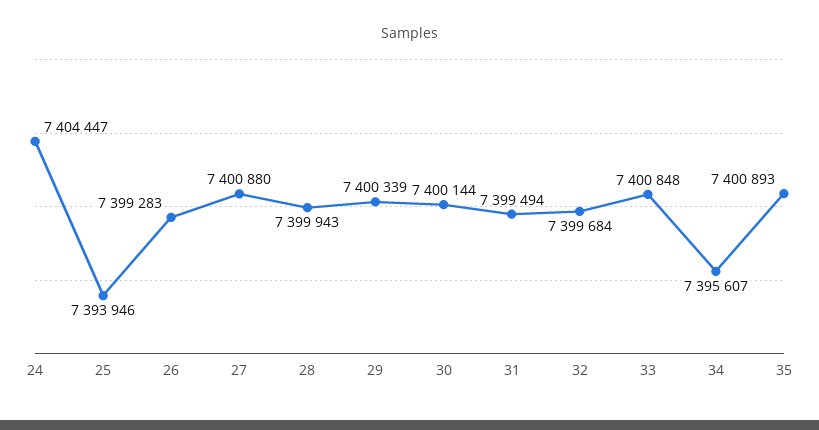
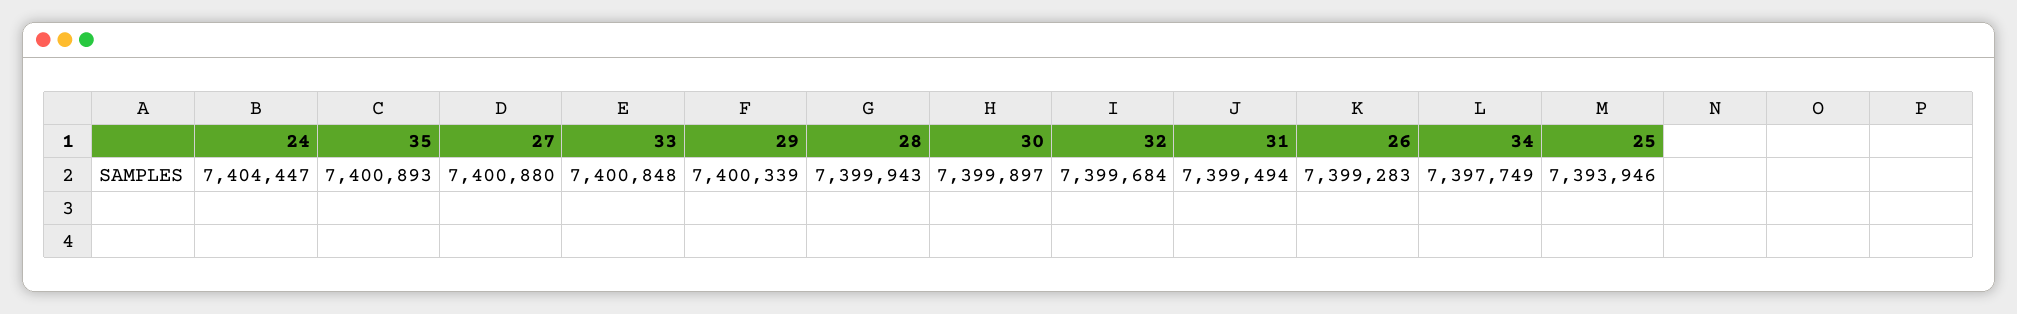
  {
    "24": 7404447,
    "25": 7393946,
    "26": 7399283,
    "27": 7400880,
    "28": 7399943,
    "29": 7400339,
-   "30": 7400144,
+   "30": 7399897,
    "31": 7399494,
    "32": 7399684,
    "33": 7400848,
-   "34": 7395607,
+   "34": 7397749,
    "35": 7400893
  }

